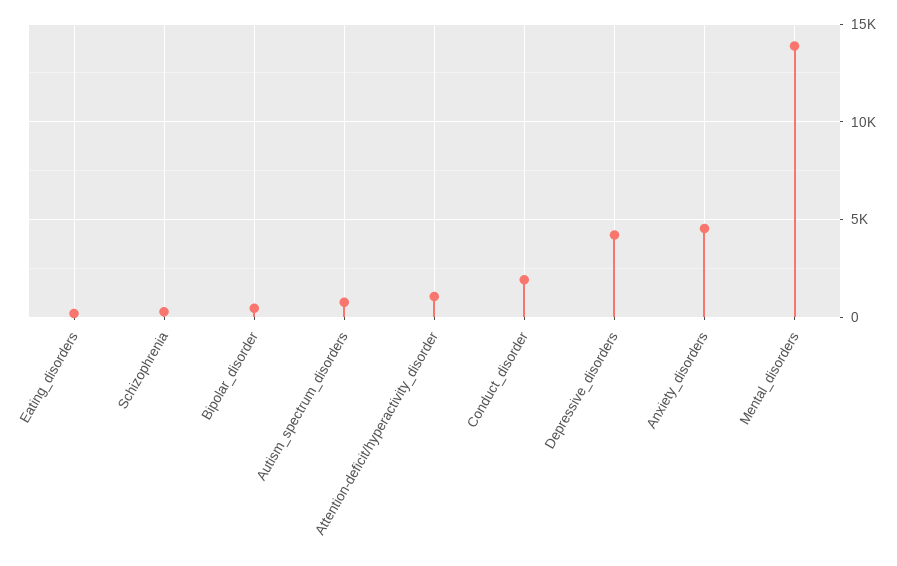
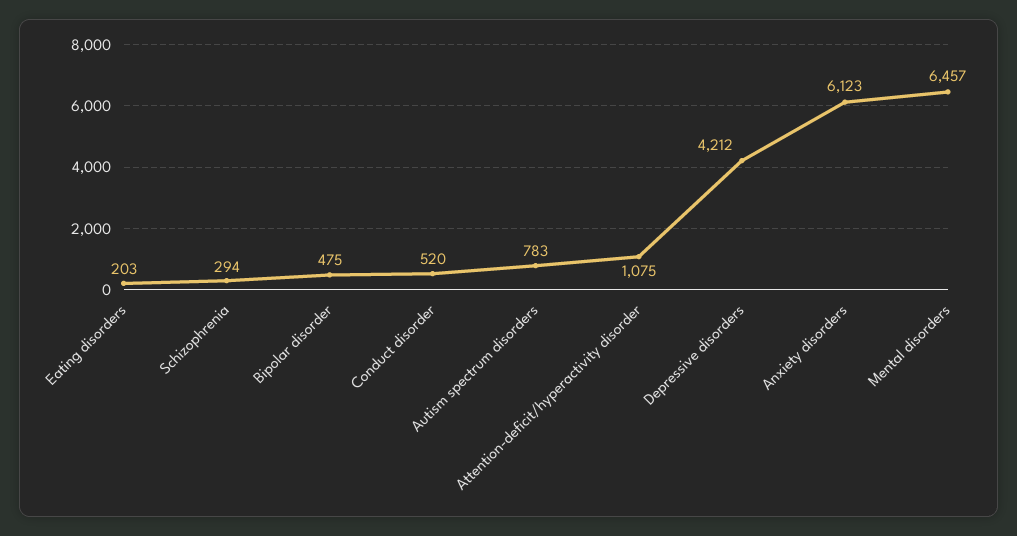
  {
    "Eating_disorders": 203,
    "Schizophrenia": 294,
    "Bipolar_disorder": 475,
    "Autism_spectrum_disorders": 783,
    "Attention-deficit/hyperactivity_disorder": 1075,
-   "Conduct_disorder": 2000,
+   "Conduct_disorder": 520,
    "Depressive_disorders": 4212,
-   "Anxiety_disorders": 4500,
+   "Anxiety_disorders": 6123,
-   "Mental_disorders": 14000
+   "Mental_disorders": 6457
  }

